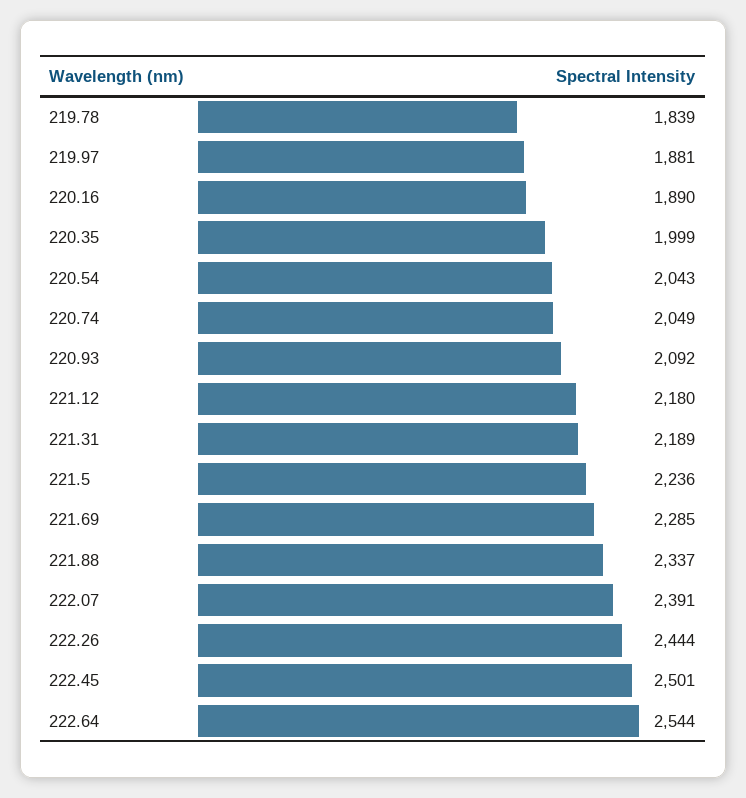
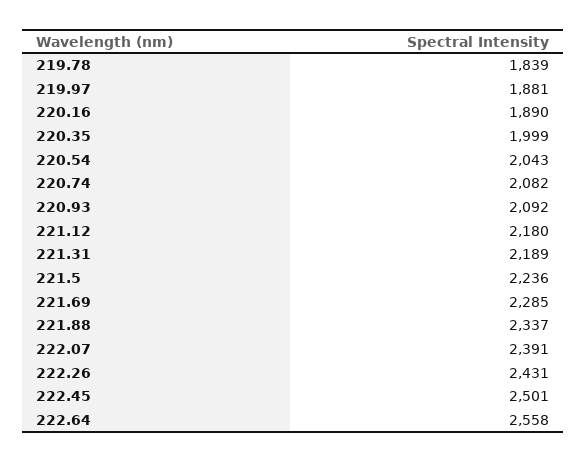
  {
    "219.78": 1839,
    "219.97": 1881,
    "220.16": 1890,
    "220.35": 1999,
    "220.54": 2043,
-   "220.74": 2049,
+   "220.74": 2082,
    "220.93": 2092,
    "221.12": 2180,
    "221.31": 2189,
    "221.5": 2236,
    "221.69": 2285,
    "221.88": 2337,
    "222.07": 2391,
-   "222.26": 2444,
+   "222.26": 2431,
    "222.45": 2501,
-   "222.64": 2544
+   "222.64": 2558
  }

